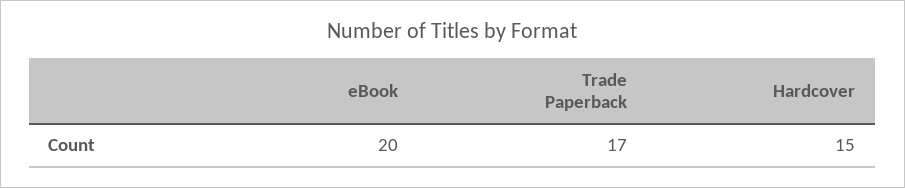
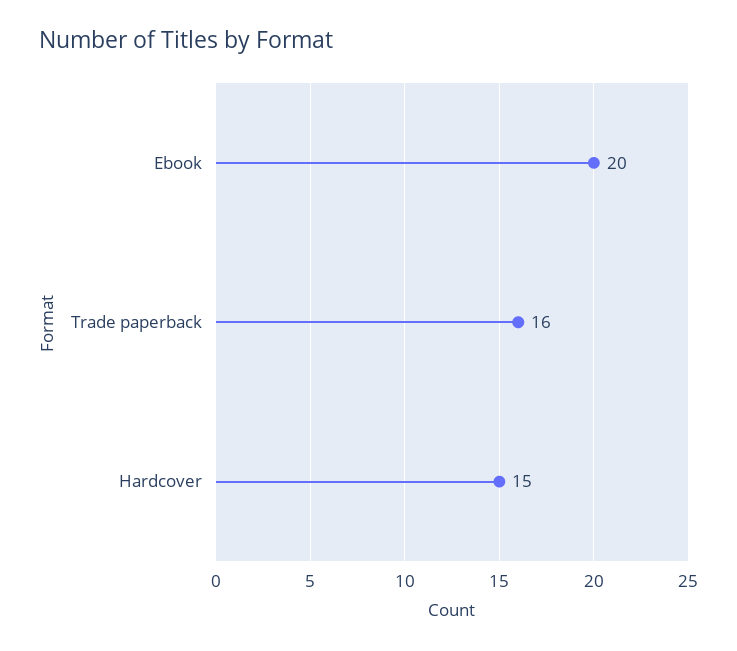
  {
    "eBook": 20,
-   "Trade Paperback": 17,
+   "Trade Paperback": 16,
    "Hardcover": 15
  }

